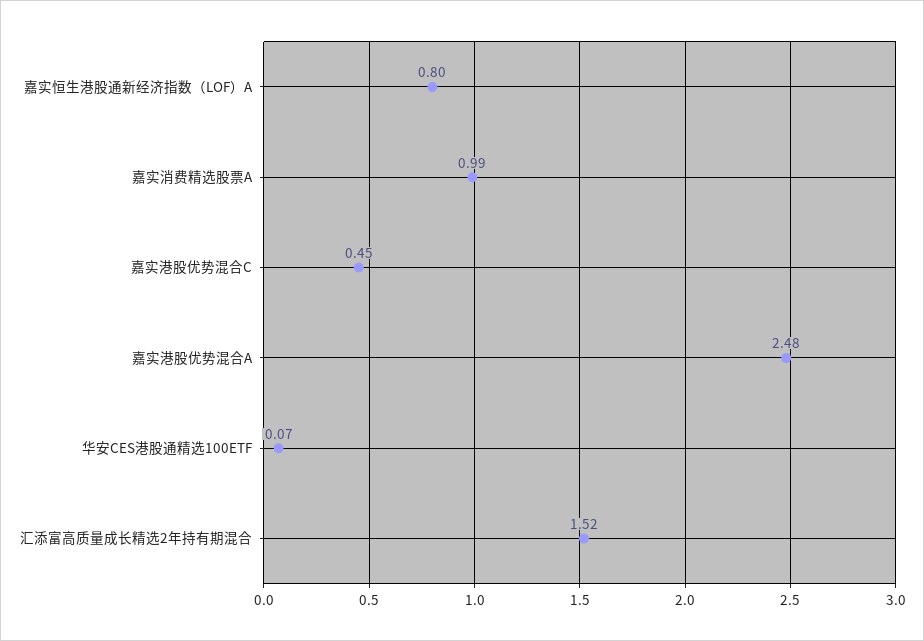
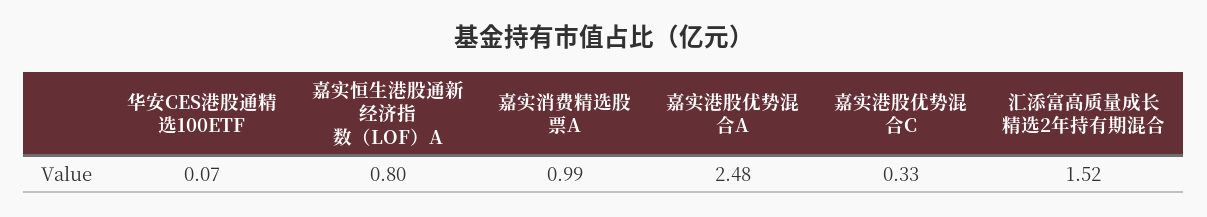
  {
    "嘉实恒生港股通新经济指数（LOF）A": 0.8,
    "嘉实消费精选股票A": 0.99,
-   "嘉实港股优势混合C": 0.45,
+   "嘉实港股优势混合C": 0.33,
    "嘉实港股优势混合A": 2.48,
    "华安CES港股通精选100ETF": 0.07,
    "汇添富高质量成长精选2年持有期混合": 1.52
  }

